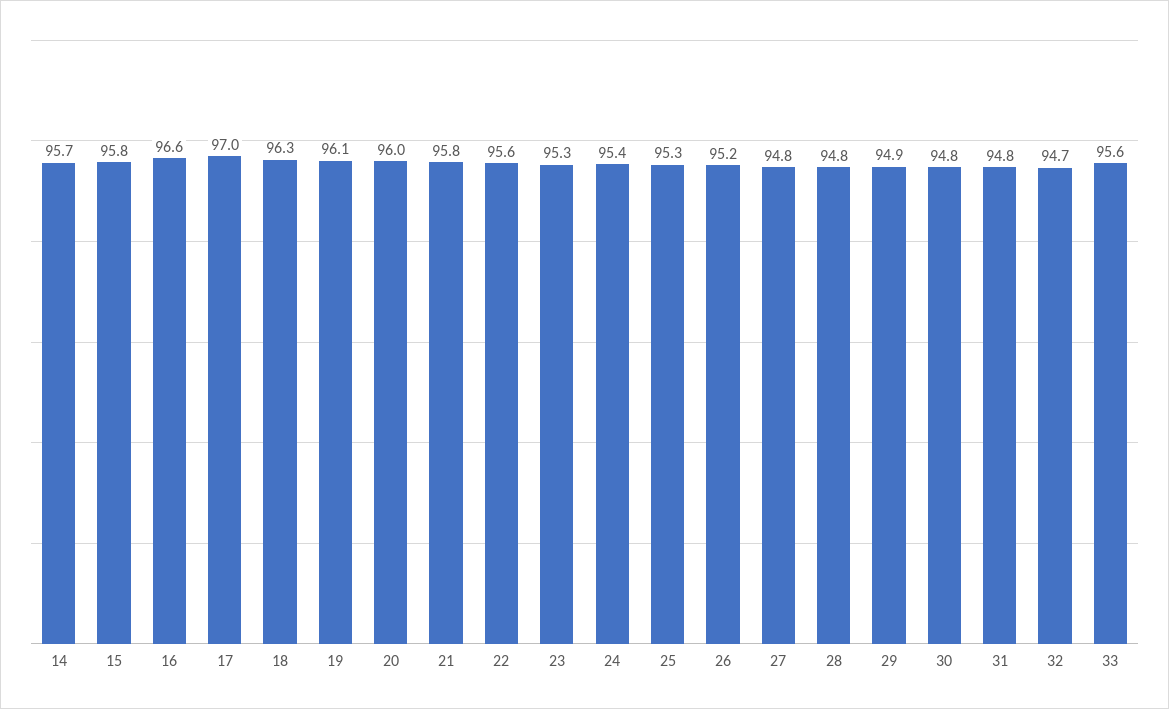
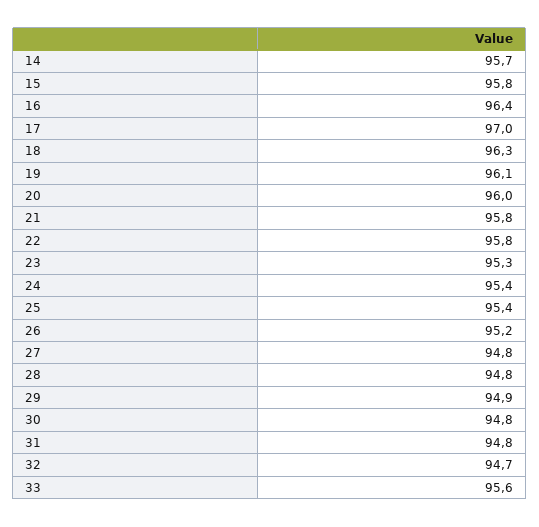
  {
    "14": 95.7,
    "15": 95.8,
-   "16": 96.6,
+   "16": 96.4,
    "17": 97,
    "18": 96.3,
    "19": 96.1,
    "20": 96,
    "21": 95.8,
-   "22": 95.6,
+   "22": 95.8,
    "23": 95.3,
    "24": 95.4,
-   "25": 95.3,
+   "25": 95.4,
    "26": 95.2,
    "27": 94.8,
    "28": 94.8,
    "29": 94.9,
    "30": 94.8,
    "31": 94.8,
    "32": 94.7,
    "33": 95.6
  }

